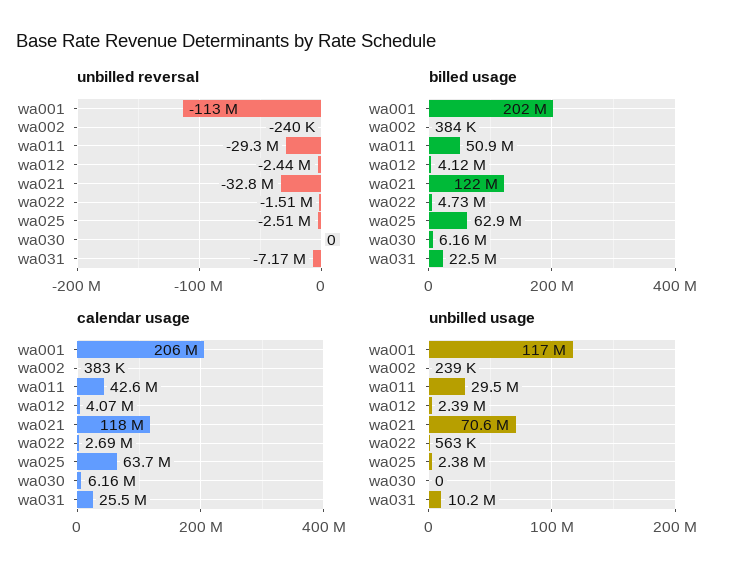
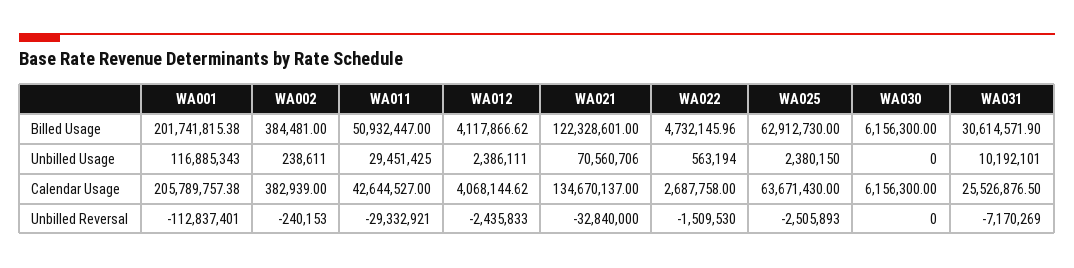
  {
    "unbilled reversal": {
      "wa001": -112837401,
      "wa002": -240153,
      "wa011": -29332921,
      "wa012": -2435833,
      "wa021": -32840000,
      "wa022": -1509530,
      "wa025": -2505893,
      "wa030": 0,
      "wa031": -7170269
    },
    "billed usage": {
      "wa001": 201741815.38,
      "wa002": 384481,
      "wa011": 50932447,
      "wa012": 4117866.62,
      "wa021": 122328601,
      "wa022": 4732145.96,
      "wa025": 62912730,
      "wa030": 6156300,
-     "wa031": 22500000
+     "wa031": 30614571.9
    },
    "calendar usage": {
      "wa001": 205789757.38,
      "wa002": 382939,
      "wa011": 42644527,
      "wa012": 4068144.62,
-     "wa021": 118000000,
+     "wa021": 134670137,
      "wa022": 2687758,
      "wa025": 63671430,
      "wa030": 6156300,
      "wa031": 25526876.5
    },
    "unbilled usage": {
      "wa001": 116885343,
      "wa002": 238611,
      "wa011": 29451425,
      "wa012": 2386111,
      "wa021": 70560706,
      "wa022": 563194,
      "wa025": 2380150,
      "wa030": 0,
      "wa031": 10192101
    }
  }

